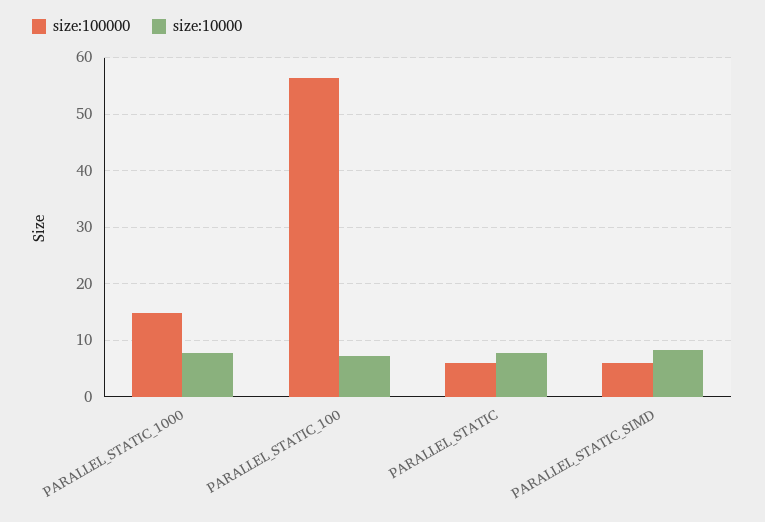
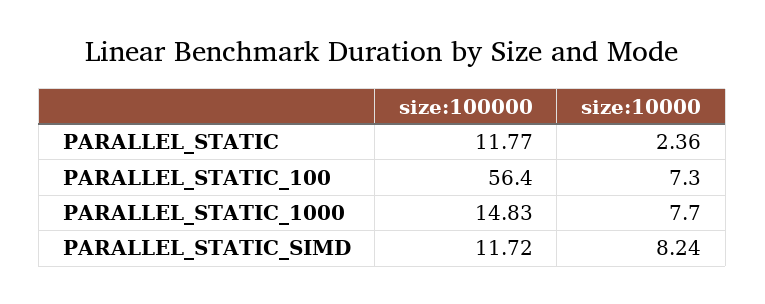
  {
    "size:100000": {
      "PARALLEL_STATIC_1000": 14.83,
      "PARALLEL_STATIC_100": 56.4,
-     "PARALLEL_STATIC": 6,
+     "PARALLEL_STATIC": 11.77,
-     "PARALLEL_STATIC_SIMD": 6
+     "PARALLEL_STATIC_SIMD": 11.72
    },
    "size:10000": {
      "PARALLEL_STATIC_1000": 7.7,
      "PARALLEL_STATIC_100": 7.3,
-     "PARALLEL_STATIC": 8,
+     "PARALLEL_STATIC": 2.36,
      "PARALLEL_STATIC_SIMD": 8.24
    }
  }

